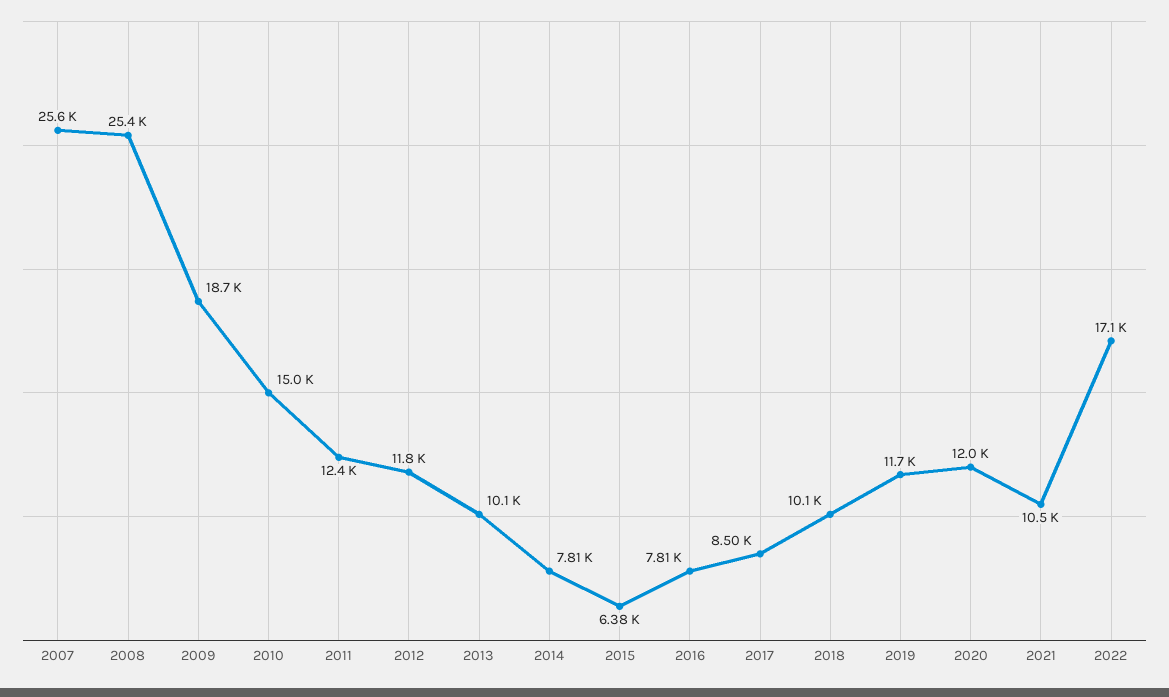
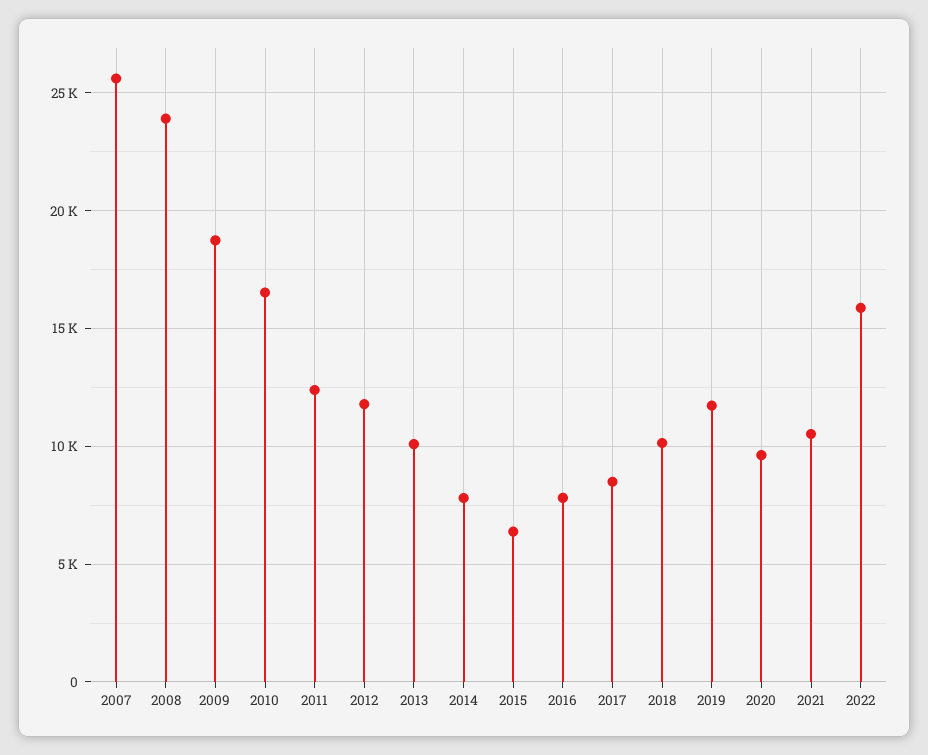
  {
    "2007": 25600,
-   "2008": 25400,
+   "2008": 24000,
    "2009": 18700,
-   "2010": 15000,
+   "2010": 16500,
    "2011": 12400,
    "2012": 11800,
    "2013": 10100,
    "2014": 7810,
    "2015": 6380,
    "2016": 7810,
    "2017": 8500,
    "2018": 10100,
    "2019": 11700,
-   "2020": 12000,
+   "2020": 9500,
    "2021": 10500,
-   "2022": 17100
+   "2022": 16000
  }

